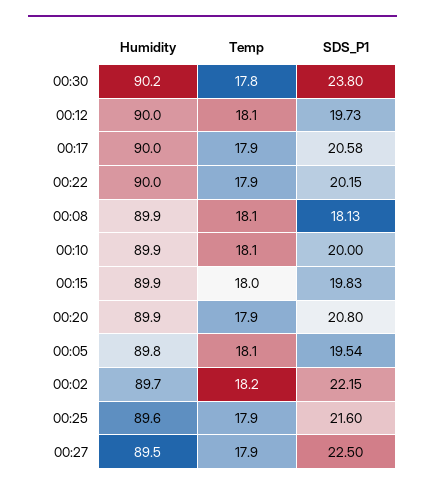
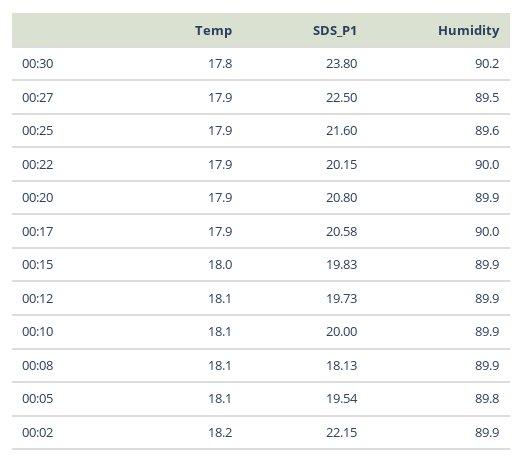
  {
    "Humidity": {
      "00:30": 90.2,
-     "00:12": 90,
+     "00:12": 89.9,
      "00:17": 90,
      "00:22": 90,
      "00:08": 89.9,
      "00:10": 89.9,
      "00:15": 89.9,
      "00:20": 89.9,
      "00:05": 89.8,
-     "00:02": 89.7,
+     "00:02": 89.9,
      "00:25": 89.6,
      "00:27": 89.5
    },
    "Temp": {
      "00:30": 17.8,
      "00:12": 18.1,
      "00:17": 17.9,
      "00:22": 17.9,
      "00:08": 18.1,
      "00:10": 18.1,
      "00:15": 18,
      "00:20": 17.9,
      "00:05": 18.1,
      "00:02": 18.2,
      "00:25": 17.9,
      "00:27": 17.9
    },
    "SDS_P1": {
      "00:30": 23.8,
      "00:12": 19.73,
      "00:17": 20.58,
      "00:22": 20.15,
      "00:08": 18.13,
      "00:10": 20,
      "00:15": 19.83,
      "00:20": 20.8,
      "00:05": 19.54,
      "00:02": 22.15,
      "00:25": 21.6,
      "00:27": 22.5
    }
  }

